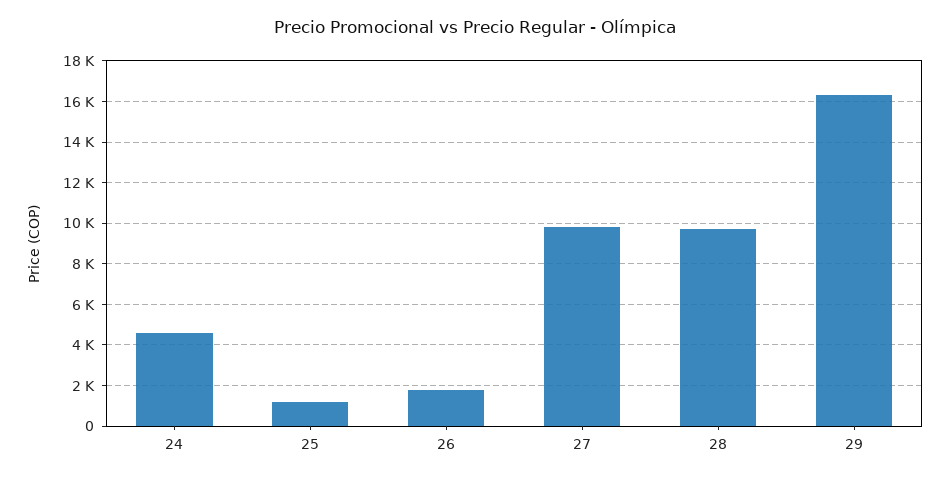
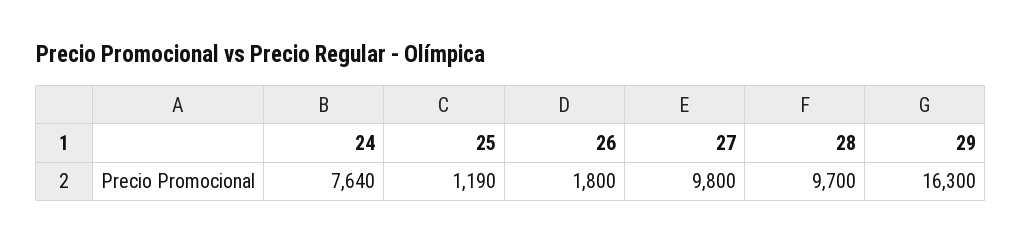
  {
-   "24": 4500,
+   "24": 7640,
    "25": 1190,
    "26": 1800,
    "27": 9800,
    "28": 9700,
    "29": 16300
  }

